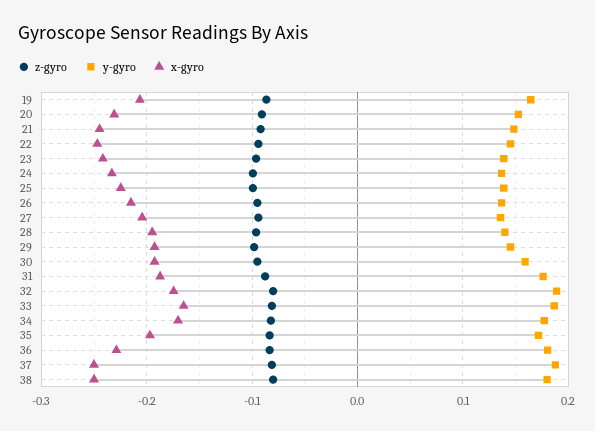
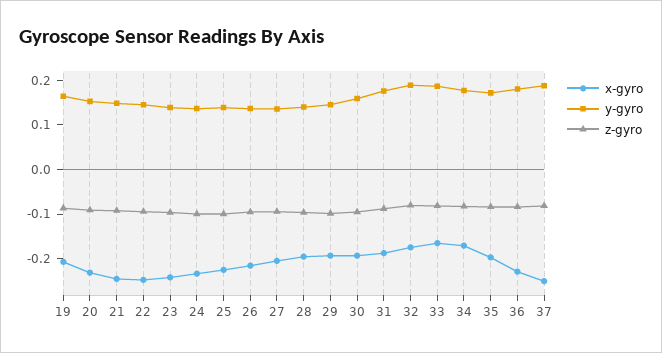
  {
    "z-gyro": {
      "19": -0.09,
      "20": -0.09,
      "21": -0.09,
      "22": -0.09,
      "23": -0.1,
      "24": -0.1,
      "25": -0.1,
      "26": -0.1,
      "27": -0.09,
      "28": -0.1,
      "29": -0.1,
      "30": -0.1,
      "31": -0.09,
      "32": -0.08,
      "33": -0.08,
      "34": -0.08,
      "35": -0.08,
      "36": -0.08,
-     "37": -0.08,
+     "37": -0.08
-     "38": -0.08
    },
    "y-gyro": {
      "19": 0.16,
      "20": 0.15,
      "21": 0.15,
      "22": 0.15,
      "23": 0.14,
      "24": 0.14,
      "25": 0.14,
      "26": 0.14,
      "27": 0.14,
      "28": 0.14,
      "29": 0.15,
      "30": 0.16,
      "31": 0.18,
      "32": 0.19,
      "33": 0.19,
      "34": 0.18,
      "35": 0.17,
      "36": 0.18,
-     "37": 0.19,
+     "37": 0.19
-     "38": 0.18
    },
    "x-gyro": {
      "19": -0.21,
      "20": -0.23,
      "21": -0.24,
      "22": -0.25,
      "23": -0.24,
      "24": -0.23,
      "25": -0.22,
      "26": -0.22,
      "27": -0.2,
      "28": -0.19,
      "29": -0.19,
      "30": -0.19,
      "31": -0.19,
      "32": -0.17,
      "33": -0.17,
      "34": -0.17,
      "35": -0.2,
      "36": -0.23,
-     "37": -0.25,
+     "37": -0.25
-     "38": -0.25
    }
  }

